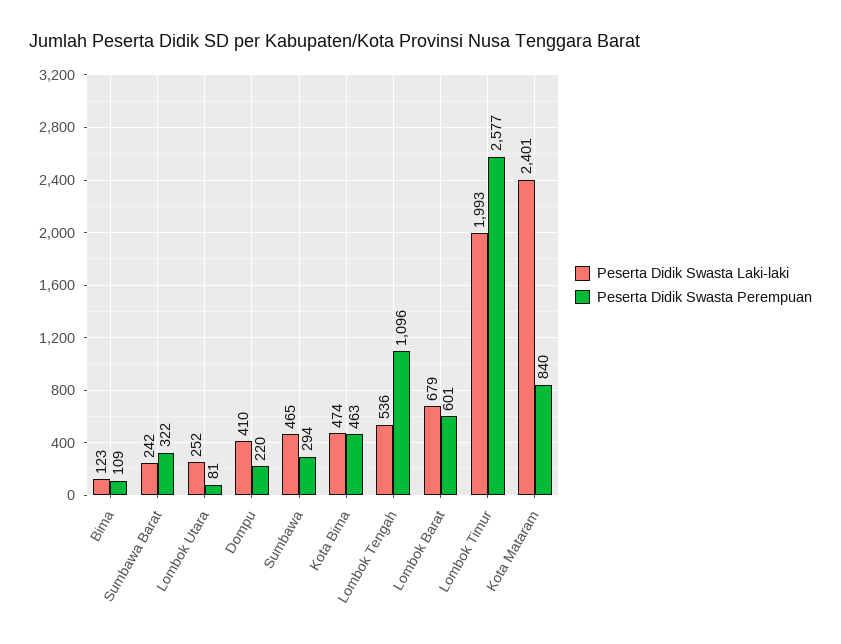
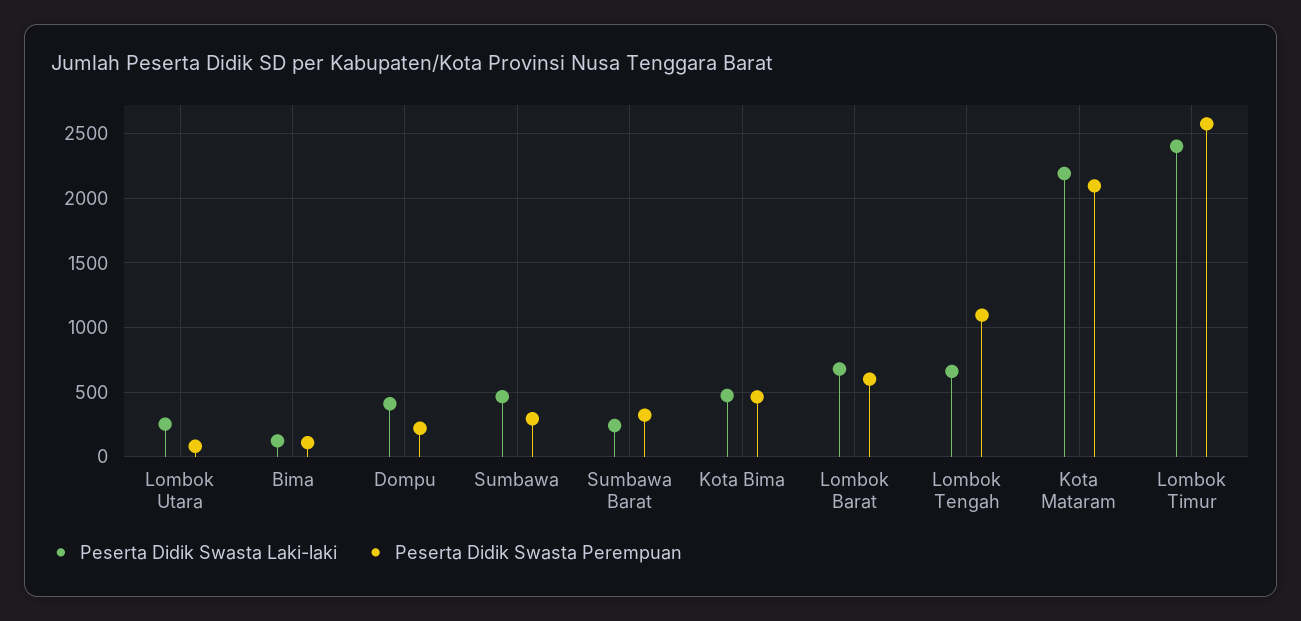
  {
    "Peserta Didik Swasta Laki-laki": {
      "Bima": 123,
      "Sumbawa Barat": 242,
      "Lombok Utara": 252,
      "Dompu": 410,
      "Sumbawa": 465,
      "Kota Bima": 474,
-     "Lombok Tengah": 536,
+     "Lombok Tengah": 650,
      "Lombok Barat": 679,
-     "Lombok Timur": 1993,
+     "Lombok Timur": 2400,
-     "Kota Mataram": 2401
+     "Kota Mataram": 2200
    },
    "Peserta Didik Swasta Perempuan": {
      "Bima": 109,
      "Sumbawa Barat": 322,
      "Lombok Utara": 81,
      "Dompu": 220,
      "Sumbawa": 294,
      "Kota Bima": 463,
      "Lombok Tengah": 1096,
      "Lombok Barat": 601,
      "Lombok Timur": 2577,
-     "Kota Mataram": 840
+     "Kota Mataram": 2100
    }
  }

